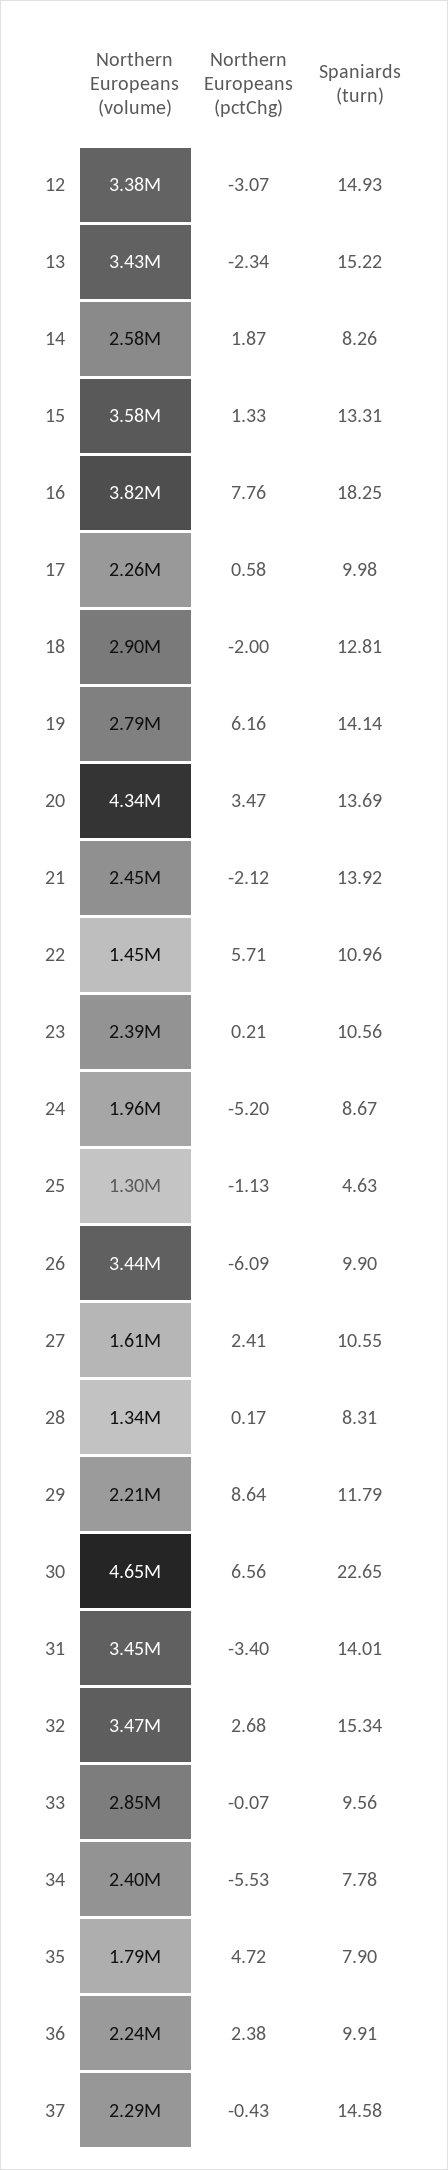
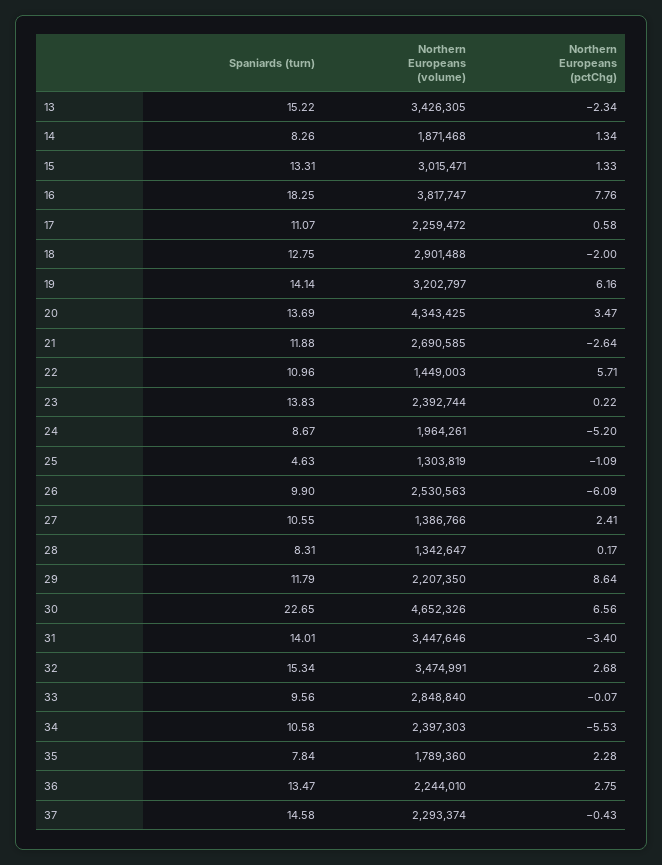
  {
    "Northern Europeans (volume)": {
-     "12": 3380000,
      "13": 3426305,
-     "14": 2580000,
+     "14": 1871468,
-     "15": 3580000,
+     "15": 3015471,
      "16": 3817747,
      "17": 2259472,
      "18": 2901488,
-     "19": 2790000,
+     "19": 3202797,
      "20": 4343425,
-     "21": 2450000,
+     "21": 2690585,
      "22": 1449003,
      "23": 2392744,
      "24": 1964261,
      "25": 1303819,
-     "26": 3440000,
+     "26": 2530563,
-     "27": 1610000,
+     "27": 1386766,
      "28": 1342647,
      "29": 2207350,
      "30": 4652326,
      "31": 3447646,
      "32": 3474991,
      "33": 2848840,
      "34": 2397303,
      "35": 1789360,
      "36": 2244010,
      "37": 2293374
    },
    "Northern Europeans (pctChg)": {
-     "12": -3.07,
      "13": -2.34,
-     "14": 1.87,
+     "14": 1.34,
      "15": 1.33,
      "16": 7.76,
      "17": 0.58,
      "18": -2,
      "19": 6.16,
      "20": 3.47,
-     "21": -2.12,
+     "21": -2.64,
      "22": 5.71,
-     "23": 0.21,
+     "23": 0.22,
      "24": -5.2,
-     "25": -1.13,
+     "25": -1.09,
      "26": -6.09,
      "27": 2.41,
      "28": 0.17,
      "29": 8.64,
      "30": 6.56,
      "31": -3.4,
      "32": 2.68,
      "33": -0.07,
      "34": -5.53,
-     "35": 4.72,
+     "35": 2.28,
-     "36": 2.38,
+     "36": 2.75,
      "37": -0.43
    },
    "Spaniards (turn)": {
-     "12": 14.93,
      "13": 15.22,
      "14": 8.26,
      "15": 13.31,
      "16": 18.25,
-     "17": 9.98,
+     "17": 11.07,
-     "18": 12.81,
+     "18": 12.75,
      "19": 14.14,
      "20": 13.69,
-     "21": 13.92,
+     "21": 11.88,
      "22": 10.96,
-     "23": 10.56,
+     "23": 13.83,
      "24": 8.67,
      "25": 4.63,
      "26": 9.9,
      "27": 10.55,
      "28": 8.31,
      "29": 11.79,
      "30": 22.65,
      "31": 14.01,
      "32": 15.34,
      "33": 9.56,
-     "34": 7.78,
+     "34": 10.58,
-     "35": 7.9,
+     "35": 7.84,
-     "36": 9.91,
+     "36": 13.47,
      "37": 14.58
    }
  }

